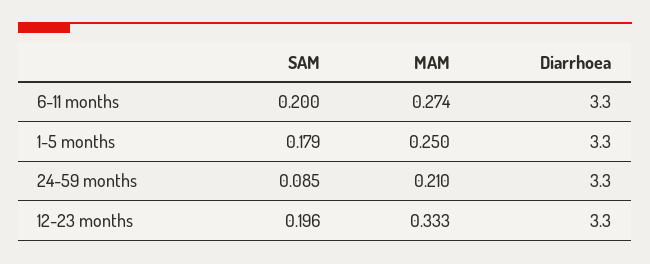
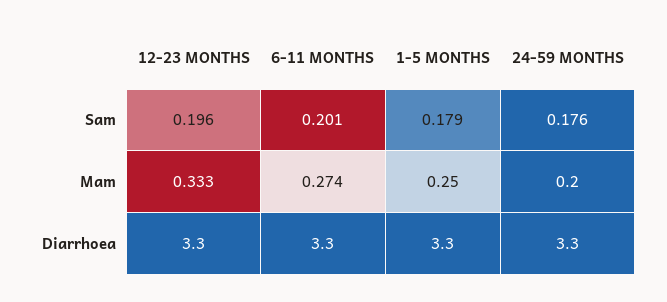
  {
    "SAM": {
-     "6-11 months": 0.2,
+     "6-11 months": 0.201,
      "1-5 months": 0.179,
-     "24-59 months": 0.085,
+     "24-59 months": 0.176,
      "12-23 months": 0.196
    },
    "MAM": {
      "6-11 months": 0.274,
      "1-5 months": 0.25,
-     "24-59 months": 0.21,
+     "24-59 months": 0.2,
      "12-23 months": 0.333
    },
    "Diarrhoea": {
      "6-11 months": 3.3,
      "1-5 months": 3.3,
      "24-59 months": 3.3,
      "12-23 months": 3.3
    }
  }

